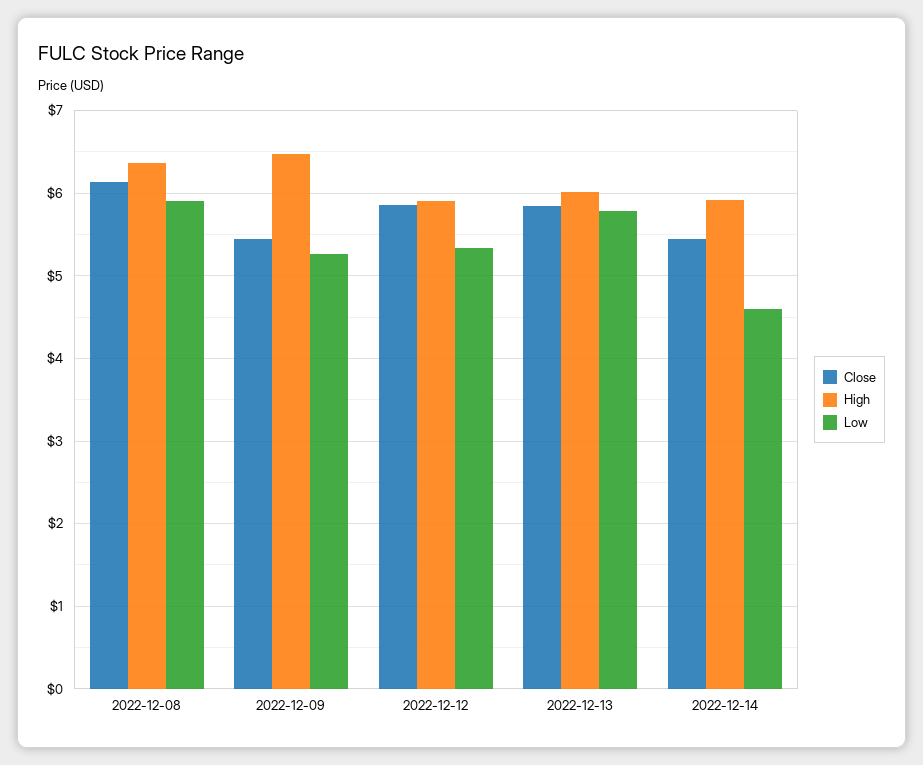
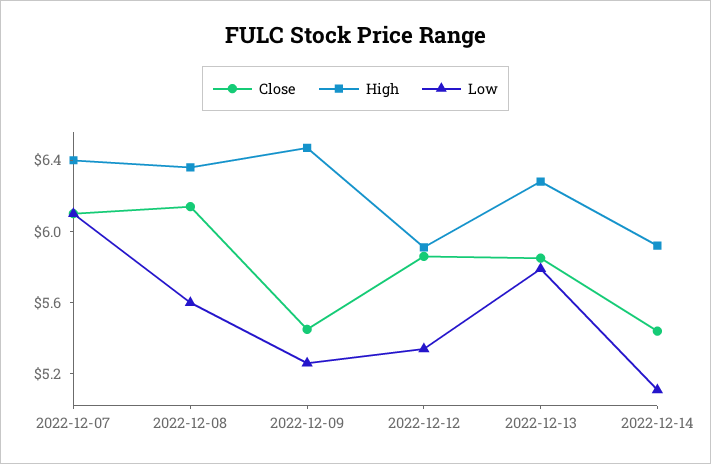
  {
    "Close": {
      "2022-12-08": 6.1,
      "2022-12-09": 5.5,
      "2022-12-12": 5.9,
      "2022-12-13": 5.9,
-     "2022-12-14": 5.4
+     "2022-12-14": 5.4,
+     "2022-12-07": 6.1
    },
    "High": {
      "2022-12-08": 6.4,
      "2022-12-09": 6.5,
      "2022-12-12": 5.9,
-     "2022-12-13": 6,
+     "2022-12-13": 6.3,
-     "2022-12-14": 5.9
+     "2022-12-14": 5.9,
+     "2022-12-07": 6.4
    },
    "Low": {
-     "2022-12-08": 5.9,
+     "2022-12-08": 5.6,
      "2022-12-09": 5.3,
      "2022-12-12": 5.3,
      "2022-12-13": 5.8,
-     "2022-12-14": 4.6
+     "2022-12-14": 5.1,
+     "2022-12-07": 6.1
    }
  }

